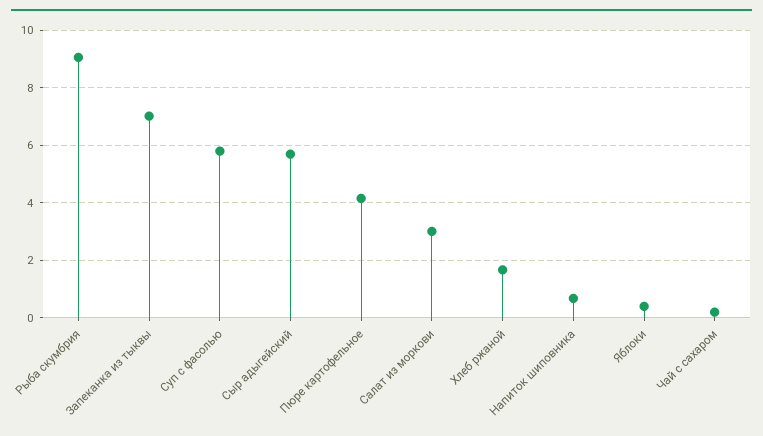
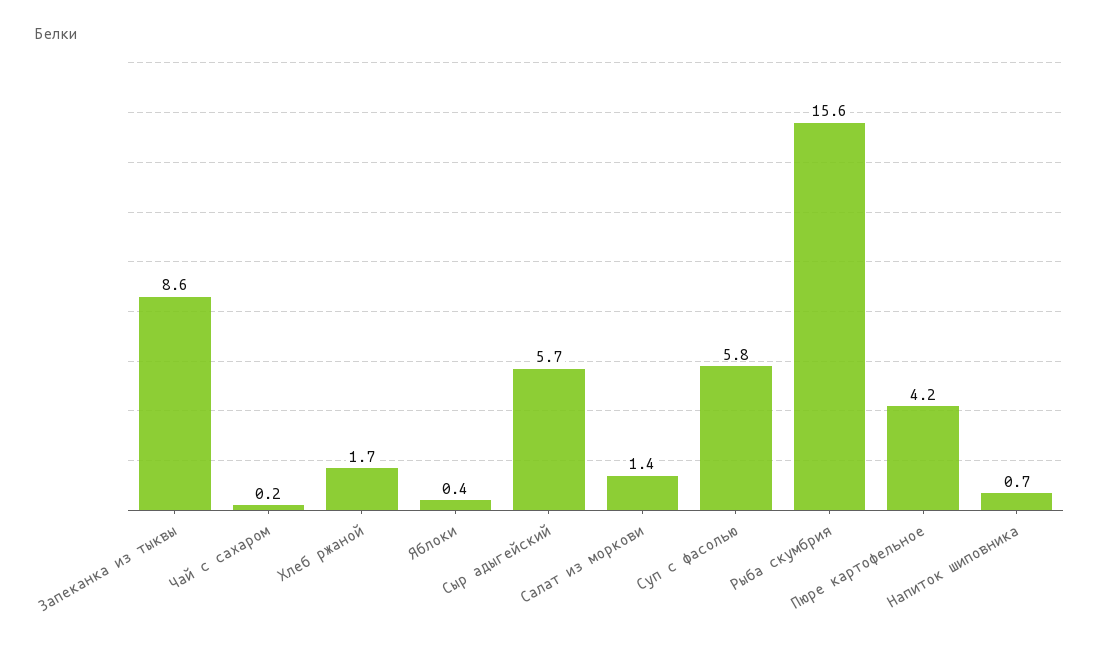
  {
-   "Рыба скумбрия": 9,
+   "Рыба скумбрия": 15.6,
-   "Запеканка из тыквы": 7,
+   "Запеканка из тыквы": 8.6,
    "Суп с фасолью": 5.8,
    "Сыр адыгейский": 5.7,
    "Пюре картофельное": 4.2,
-   "Салат из моркови": 3,
+   "Салат из моркови": 1.4,
    "Хлеб ржаной": 1.7,
    "Напиток шиповника": 0.7,
    "Яблоки": 0.4,
    "Чай с сахаром": 0.2
  }

